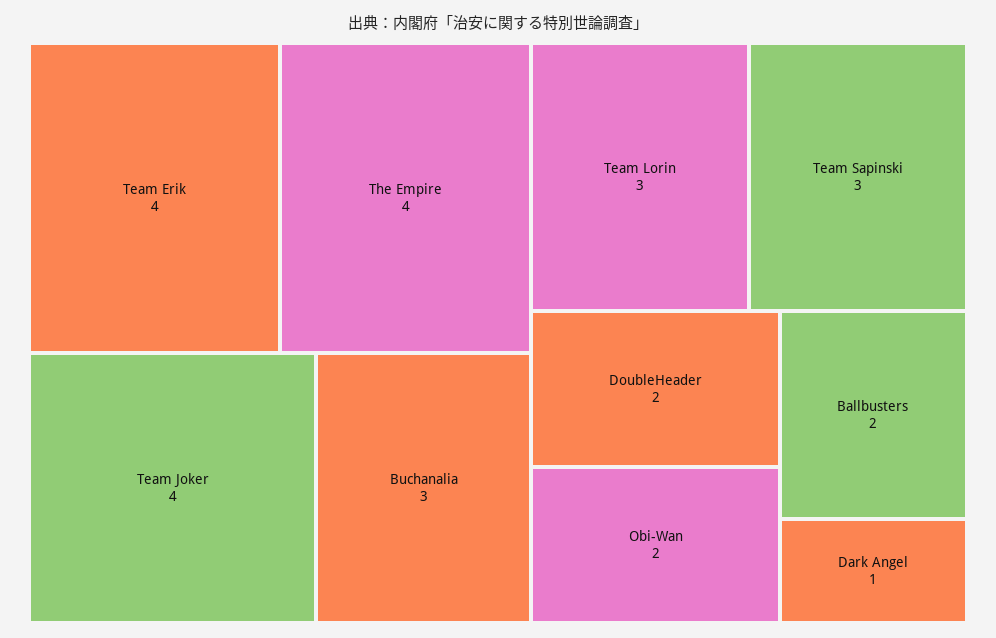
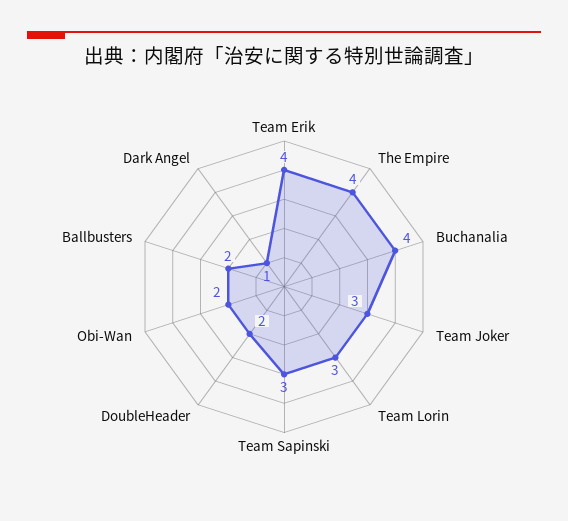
  {
    "Team Erik": 4,
    "The Empire": 4,
-   "Team Joker": 4,
+   "Team Joker": 3,
-   "Buchanalia": 3,
+   "Buchanalia": 4,
    "Team Lorin": 3,
    "Team Sapinski": 3,
    "DoubleHeader": 2,
    "Obi-Wan": 2,
    "Ballbusters": 2,
    "Dark Angel": 1
  }

